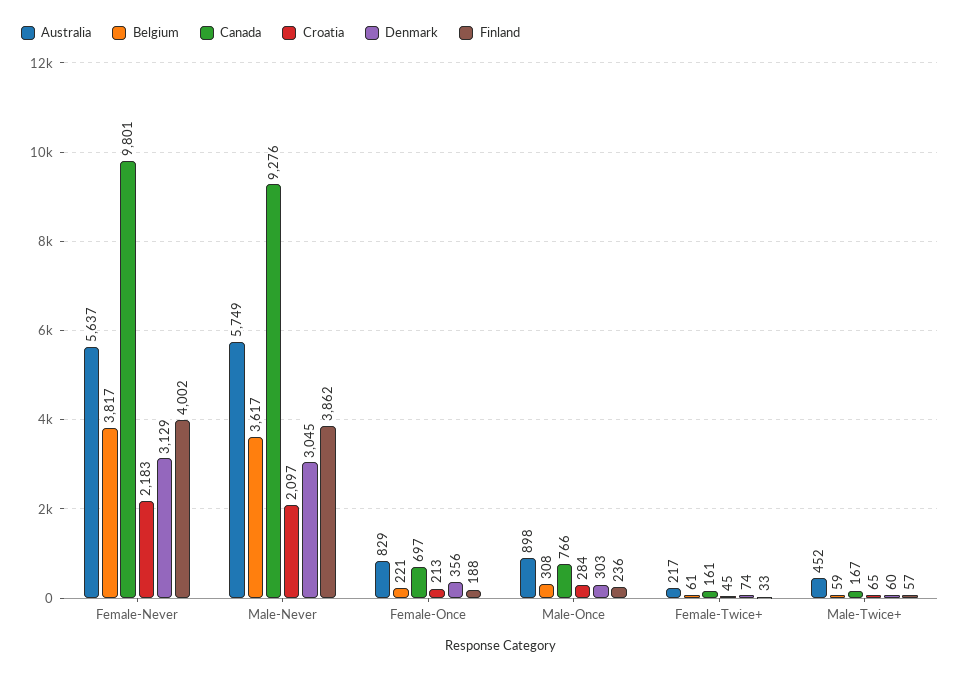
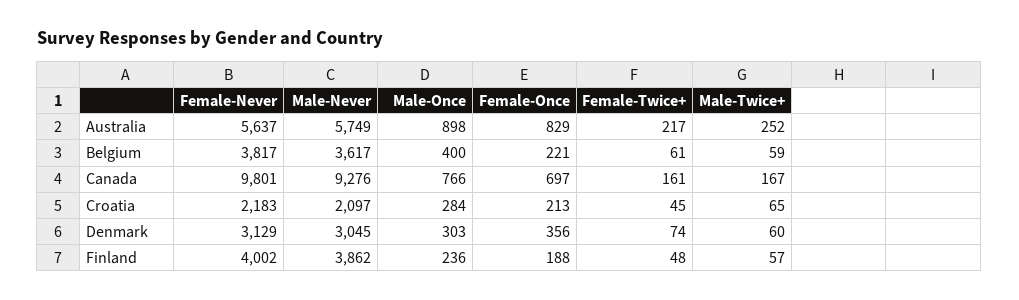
  {
    "Australia": {
      "Female-Never": 5637,
      "Male-Never": 5749,
      "Female-Once": 829,
      "Male-Once": 898,
      "Female-Twice+": 217,
-     "Male-Twice+": 452
+     "Male-Twice+": 252
    },
    "Belgium": {
      "Female-Never": 3817,
      "Male-Never": 3617,
      "Female-Once": 221,
-     "Male-Once": 308,
+     "Male-Once": 400,
      "Female-Twice+": 61,
      "Male-Twice+": 59
    },
    "Canada": {
      "Female-Never": 9801,
      "Male-Never": 9276,
      "Female-Once": 697,
      "Male-Once": 766,
      "Female-Twice+": 161,
      "Male-Twice+": 167
    },
    "Croatia": {
      "Female-Never": 2183,
      "Male-Never": 2097,
      "Female-Once": 213,
      "Male-Once": 284,
      "Female-Twice+": 45,
      "Male-Twice+": 65
    },
    "Denmark": {
      "Female-Never": 3129,
      "Male-Never": 3045,
      "Female-Once": 356,
      "Male-Once": 303,
      "Female-Twice+": 74,
      "Male-Twice+": 60
    },
    "Finland": {
      "Female-Never": 4002,
      "Male-Never": 3862,
      "Female-Once": 188,
      "Male-Once": 236,
-     "Female-Twice+": 33,
+     "Female-Twice+": 48,
      "Male-Twice+": 57
    }
  }

